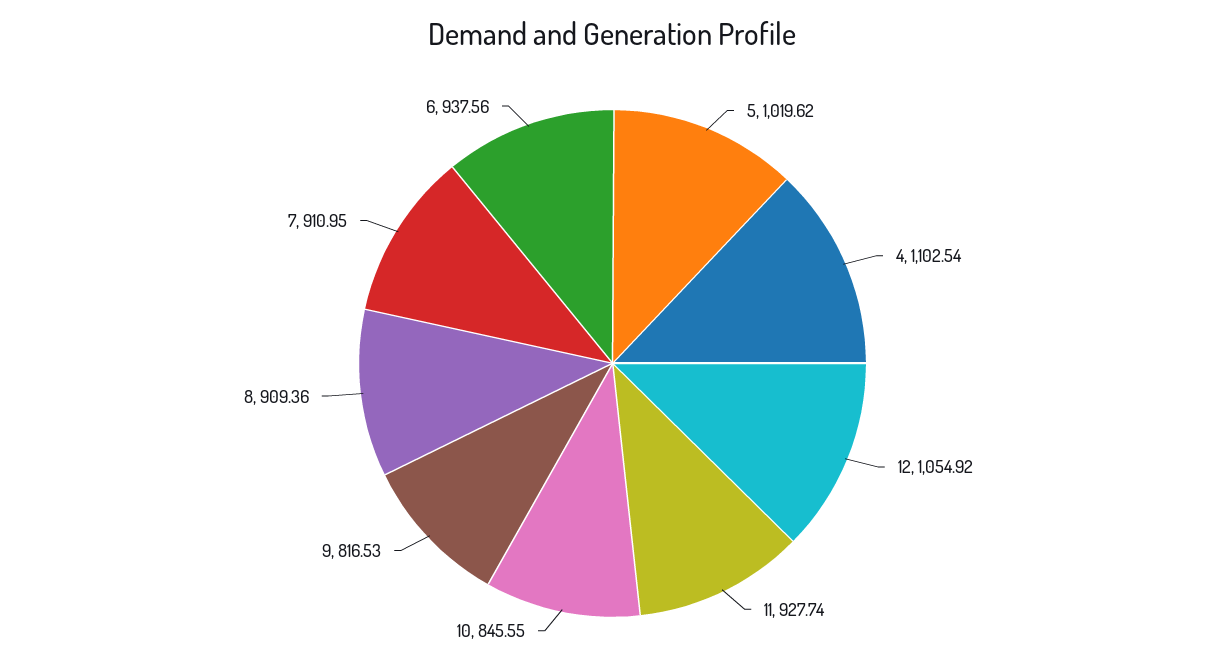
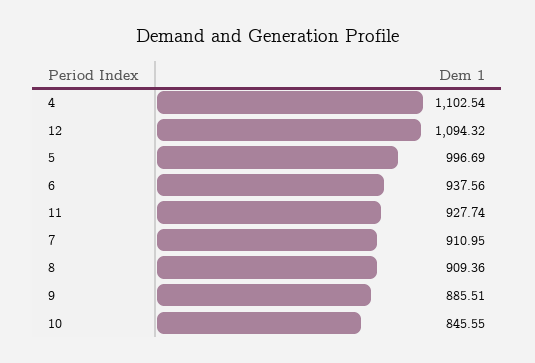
  {
-   "5": 1019.62,
+   "5": 996.69,
    "4": 1102.54,
-   "12": 1054.92,
+   "12": 1094.32,
    "11": 927.74,
    "10": 845.55,
-   "9": 816.53,
+   "9": 885.51,
    "8": 909.36,
    "7": 910.95,
    "6": 937.56
  }

